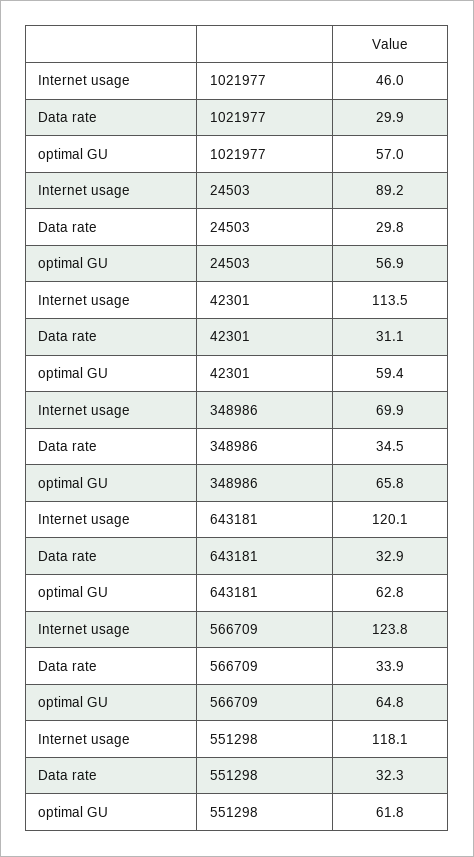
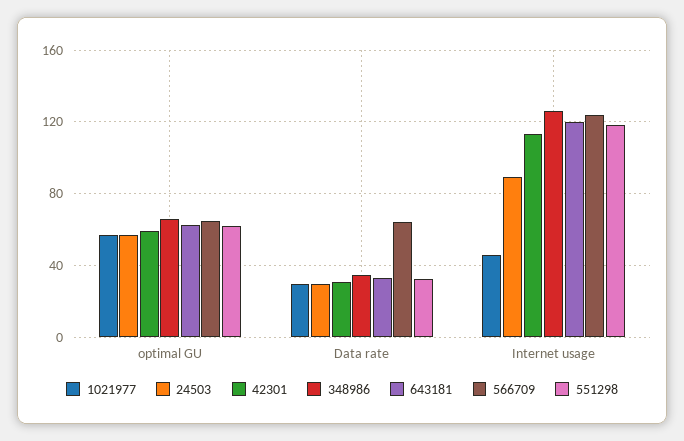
  {
    "1021977": {
      "Internet usage": 46,
      "Data rate": 29.9,
      "optimal GU": 57
    },
    "24503": {
      "Internet usage": 89.2,
      "Data rate": 29.8,
      "optimal GU": 56.9
    },
    "42301": {
      "Internet usage": 113.5,
      "Data rate": 31.1,
      "optimal GU": 59.4
    },
    "348986": {
-     "Internet usage": 69.9,
+     "Internet usage": 125,
      "Data rate": 34.5,
      "optimal GU": 65.8
    },
    "643181": {
      "Internet usage": 120.1,
      "Data rate": 32.9,
      "optimal GU": 62.8
    },
    "566709": {
      "Internet usage": 123.8,
-     "Data rate": 33.9,
+     "Data rate": 65,
      "optimal GU": 64.8
    },
    "551298": {
      "Internet usage": 118.1,
      "Data rate": 32.3,
      "optimal GU": 61.8
    }
  }

